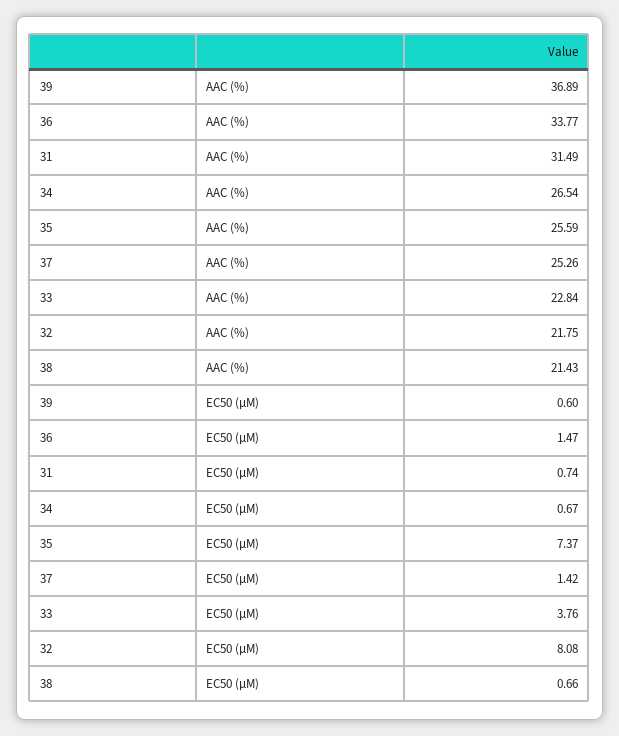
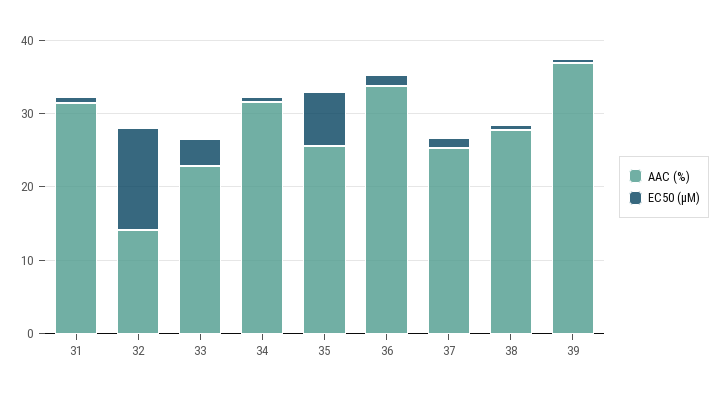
  {
    "AAC (%)": {
      "39": 36.89,
      "36": 33.77,
      "31": 31.49,
-     "34": 26.54,
+     "34": 32,
      "35": 25.59,
      "37": 25.26,
      "33": 22.84,
-     "32": 21.75,
+     "32": 14,
-     "38": 21.43
+     "38": 28
    },
    "EC50 (µM)": {
      "39": 0.6,
      "36": 1.47,
      "31": 0.74,
      "34": 0.67,
      "35": 7.37,
      "37": 1.42,
      "33": 3.76,
-     "32": 8.08,
+     "32": 14,
      "38": 0.66
    }
  }

